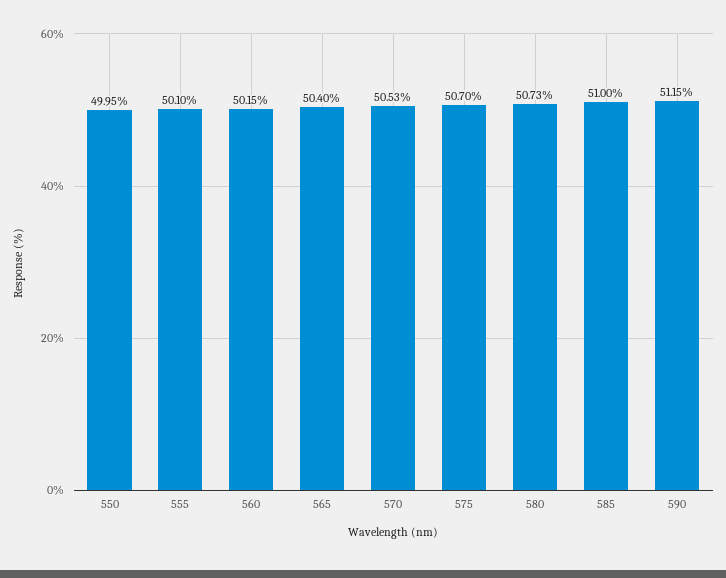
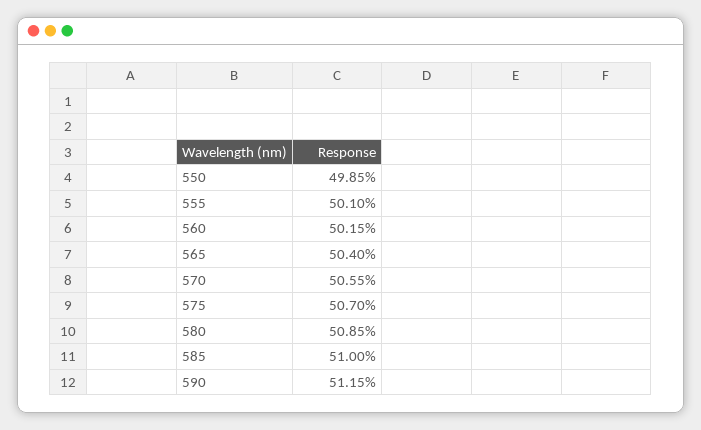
  {
-   "550": 49.95,
+   "550": 49.85,
    "555": 50.1,
    "560": 50.15,
    "565": 50.4,
-   "570": 50.53,
+   "570": 50.55,
    "575": 50.7,
-   "580": 50.73,
+   "580": 50.85,
    "585": 51,
    "590": 51.15
  }

